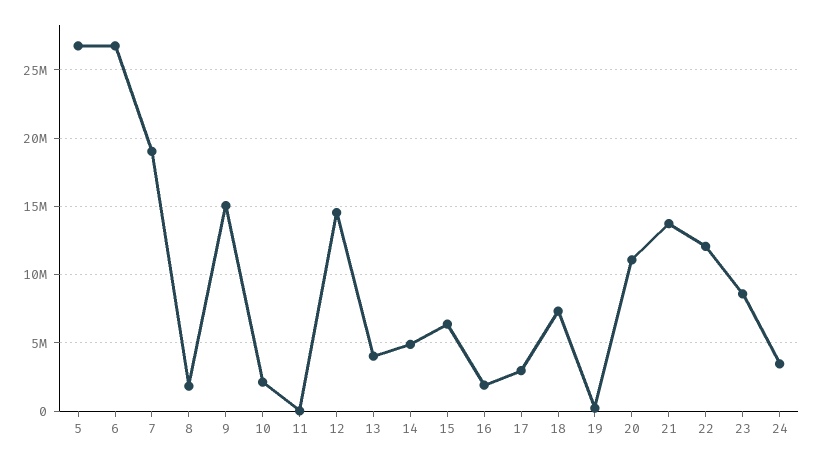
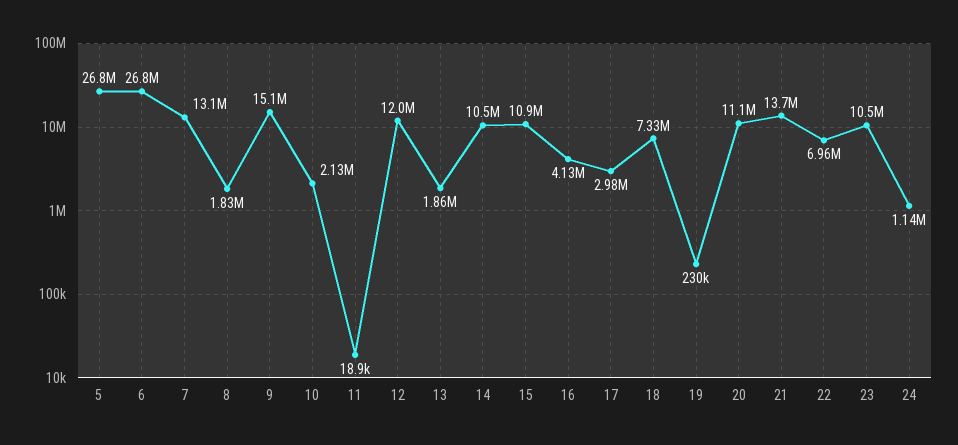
  {
    "5": 26800000,
    "6": 26800000,
-   "7": 19000000,
+   "7": 13100000,
    "8": 1830000,
    "9": 15100000,
    "10": 2130000,
    "11": 18900,
-   "12": 14500000,
+   "12": 12000000,
-   "13": 4000000,
+   "13": 1860000,
-   "14": 5000000,
+   "14": 10500000,
-   "15": 6500000,
+   "15": 10900000,
-   "16": 2000000,
+   "16": 4130000,
    "17": 2980000,
    "18": 7330000,
    "19": 230000,
    "20": 11100000,
    "21": 13700000,
-   "22": 12000000,
+   "22": 6960000,
-   "23": 8500000,
+   "23": 10500000,
-   "24": 3500000
+   "24": 1140000
  }

